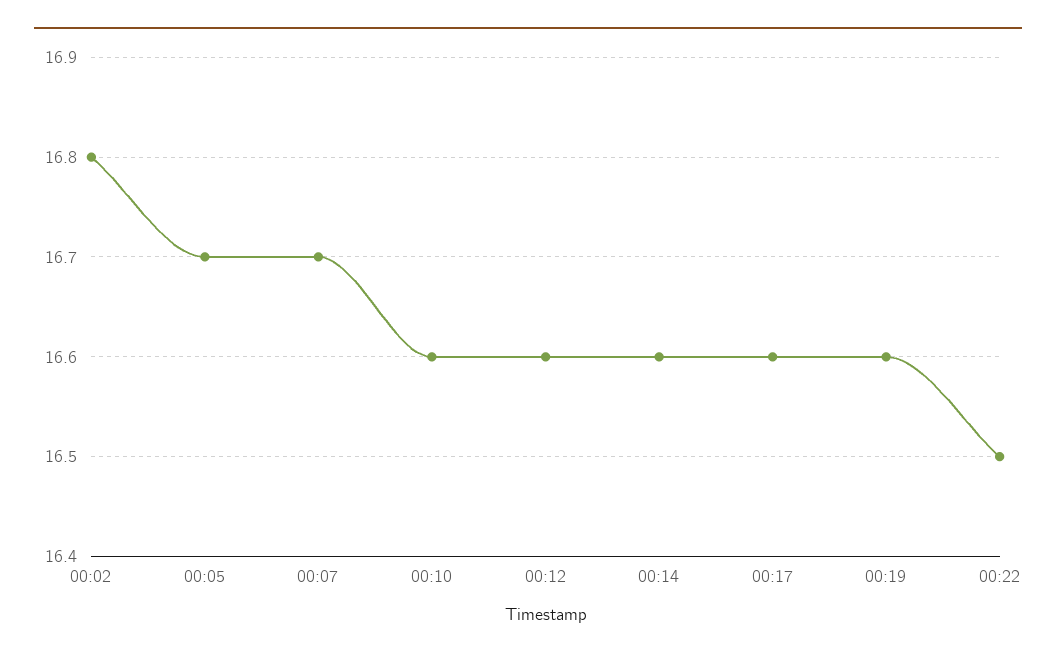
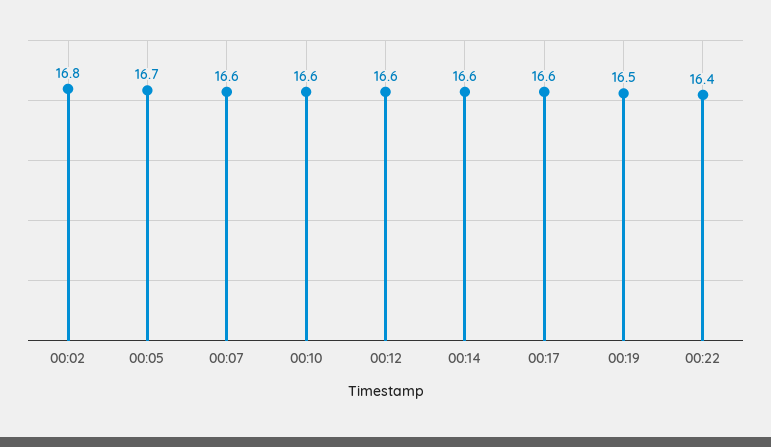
  {
    "00:02": 16.8,
    "00:05": 16.7,
-   "00:07": 16.7,
+   "00:07": 16.6,
    "00:10": 16.6,
    "00:12": 16.6,
    "00:14": 16.6,
    "00:17": 16.6,
-   "00:19": 16.6,
+   "00:19": 16.5,
-   "00:22": 16.5
+   "00:22": 16.4
  }

